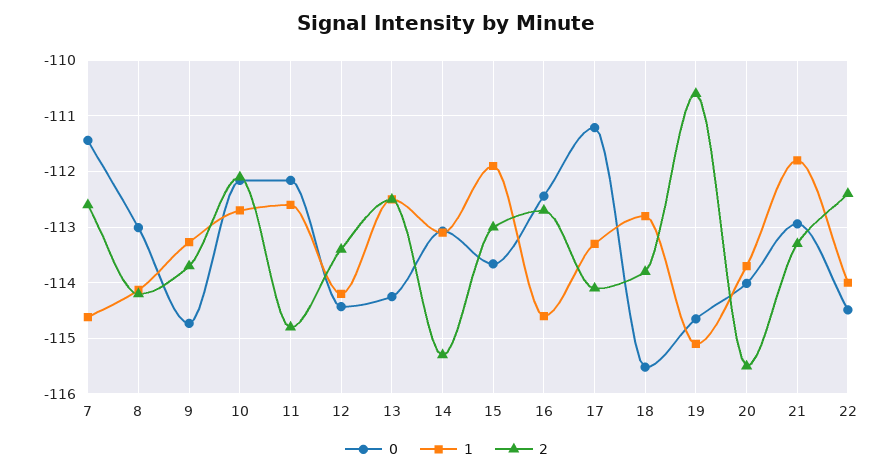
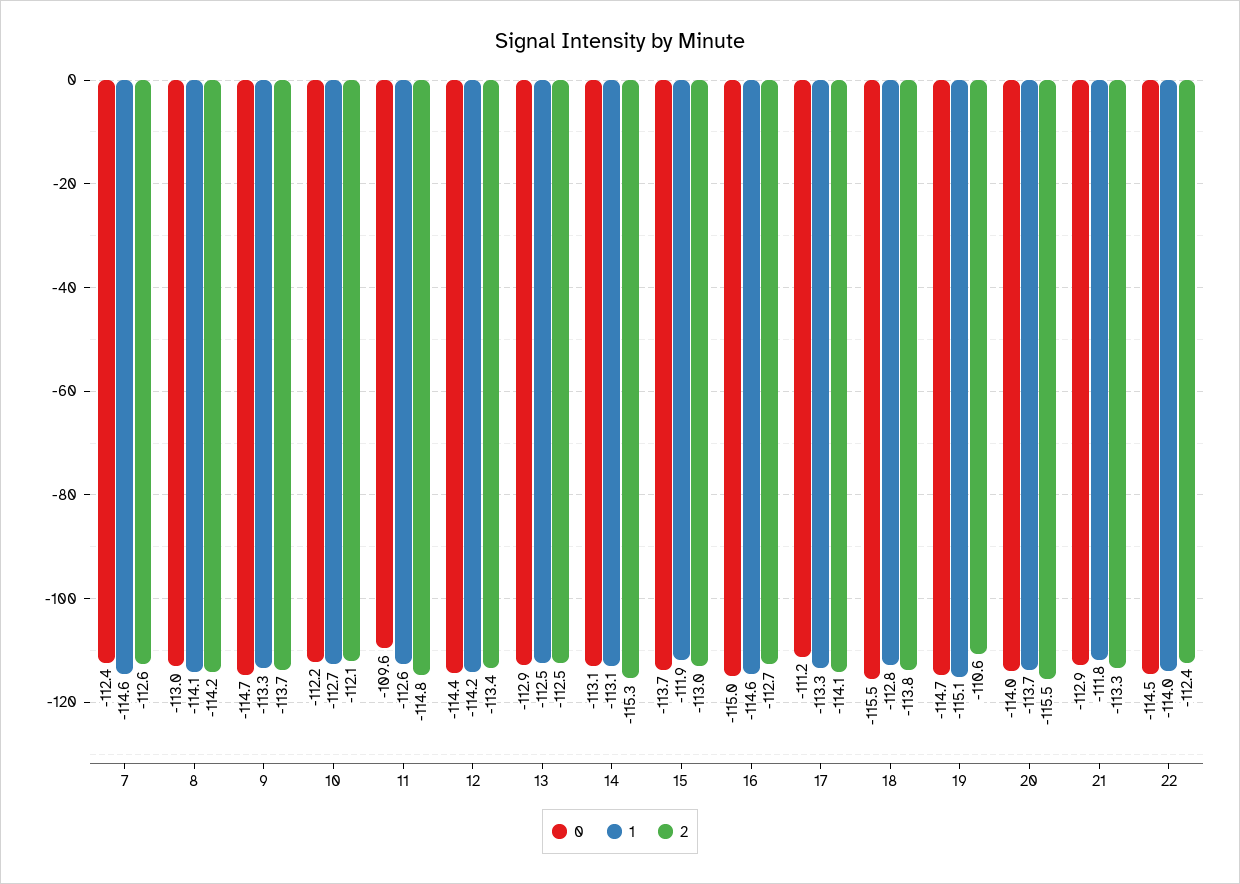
  {
    "0": {
-     "7": -111.4,
+     "7": -112.4,
      "8": -113,
      "9": -114.7,
      "10": -112.2,
-     "11": -112.2,
+     "11": -109.6,
      "12": -114.4,
-     "13": -114.2,
+     "13": -112.9,
      "14": -113.1,
      "15": -113.7,
-     "16": -112.4,
+     "16": -115,
      "17": -111.2,
      "18": -115.5,
      "19": -114.7,
      "20": -114,
      "21": -112.9,
      "22": -114.5
    },
    "1": {
      "7": -114.6,
      "8": -114.1,
      "9": -113.3,
      "10": -112.7,
      "11": -112.6,
      "12": -114.2,
      "13": -112.5,
      "14": -113.1,
      "15": -111.9,
      "16": -114.6,
      "17": -113.3,
      "18": -112.8,
      "19": -115.1,
      "20": -113.7,
      "21": -111.8,
      "22": -114
    },
    "2": {
      "7": -112.6,
      "8": -114.2,
      "9": -113.7,
      "10": -112.1,
      "11": -114.8,
      "12": -113.4,
      "13": -112.5,
      "14": -115.3,
      "15": -113,
      "16": -112.7,
      "17": -114.1,
      "18": -113.8,
      "19": -110.6,
      "20": -115.5,
      "21": -113.3,
      "22": -112.4
    }
  }

